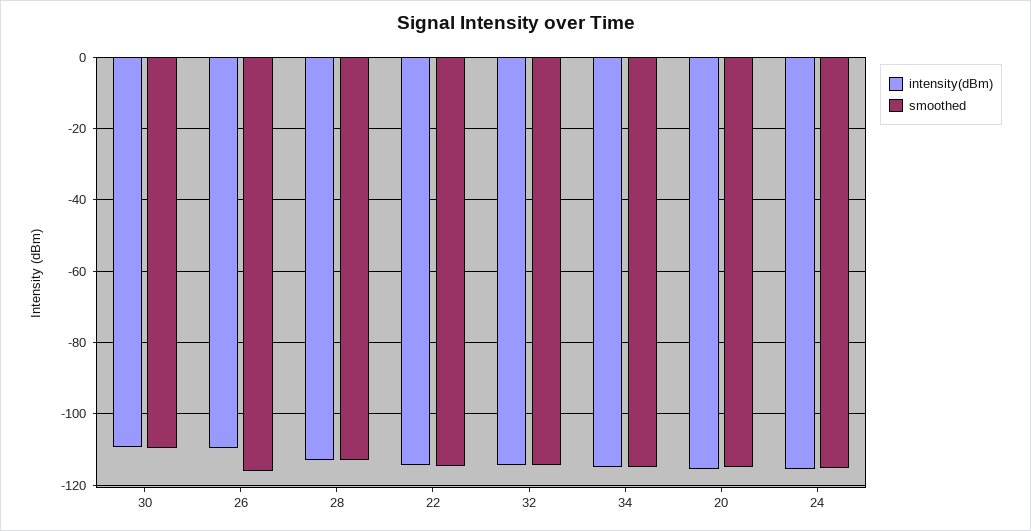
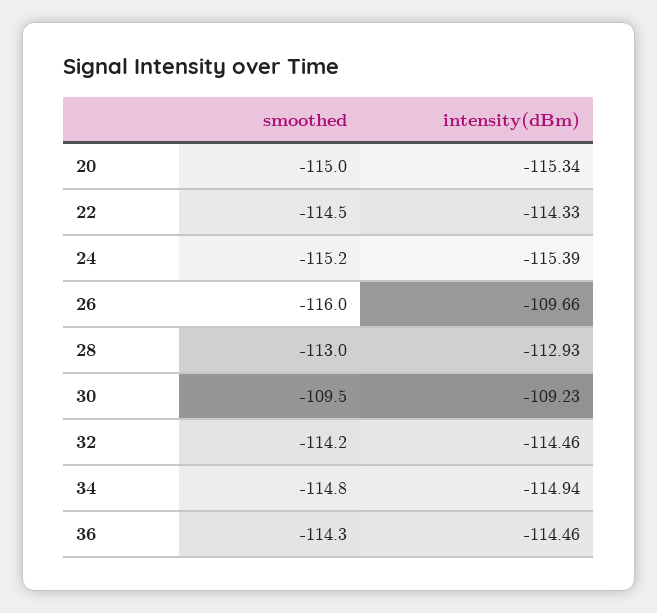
  {
    "intensity(dBm)": {
      "30": -109.23,
      "26": -109.66,
      "28": -112.93,
      "22": -114.33,
      "32": -114.46,
      "34": -114.94,
      "20": -115.34,
-     "24": -115.39
+     "24": -115.39,
+     "36": -114.46
    },
    "smoothed": {
      "30": -109.5,
      "26": -116,
      "28": -113,
      "22": -114.5,
      "32": -114.2,
      "34": -114.8,
      "20": -115,
-     "24": -115.2
+     "24": -115.2,
+     "36": -114.3
    }
  }

